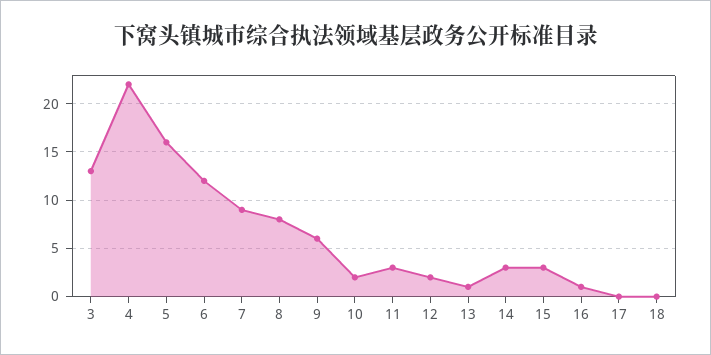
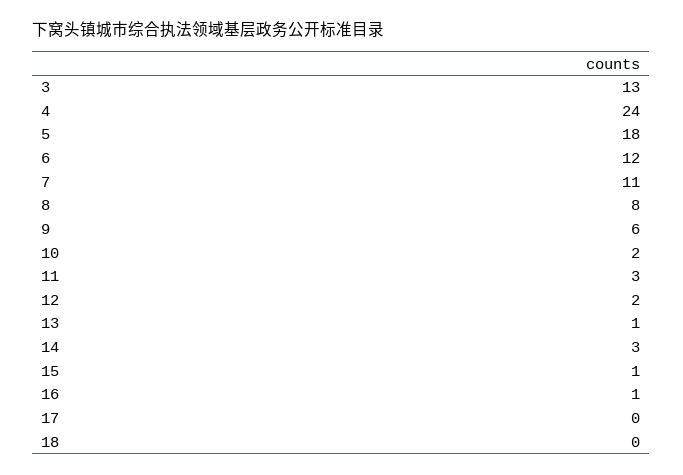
  {
    "3": 13,
-   "4": 22,
+   "4": 24,
-   "5": 16,
+   "5": 18,
    "6": 12,
-   "7": 9,
+   "7": 11,
    "8": 8,
    "9": 6,
    "10": 2,
    "11": 3,
    "12": 2,
    "13": 1,
    "14": 3,
-   "15": 3,
+   "15": 1,
    "16": 1,
    "17": 0,
    "18": 0
  }

